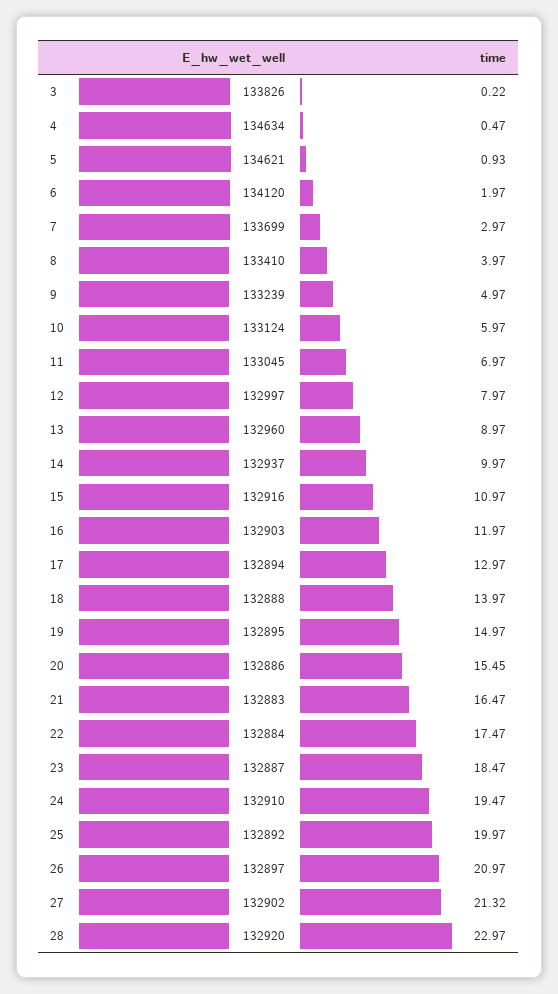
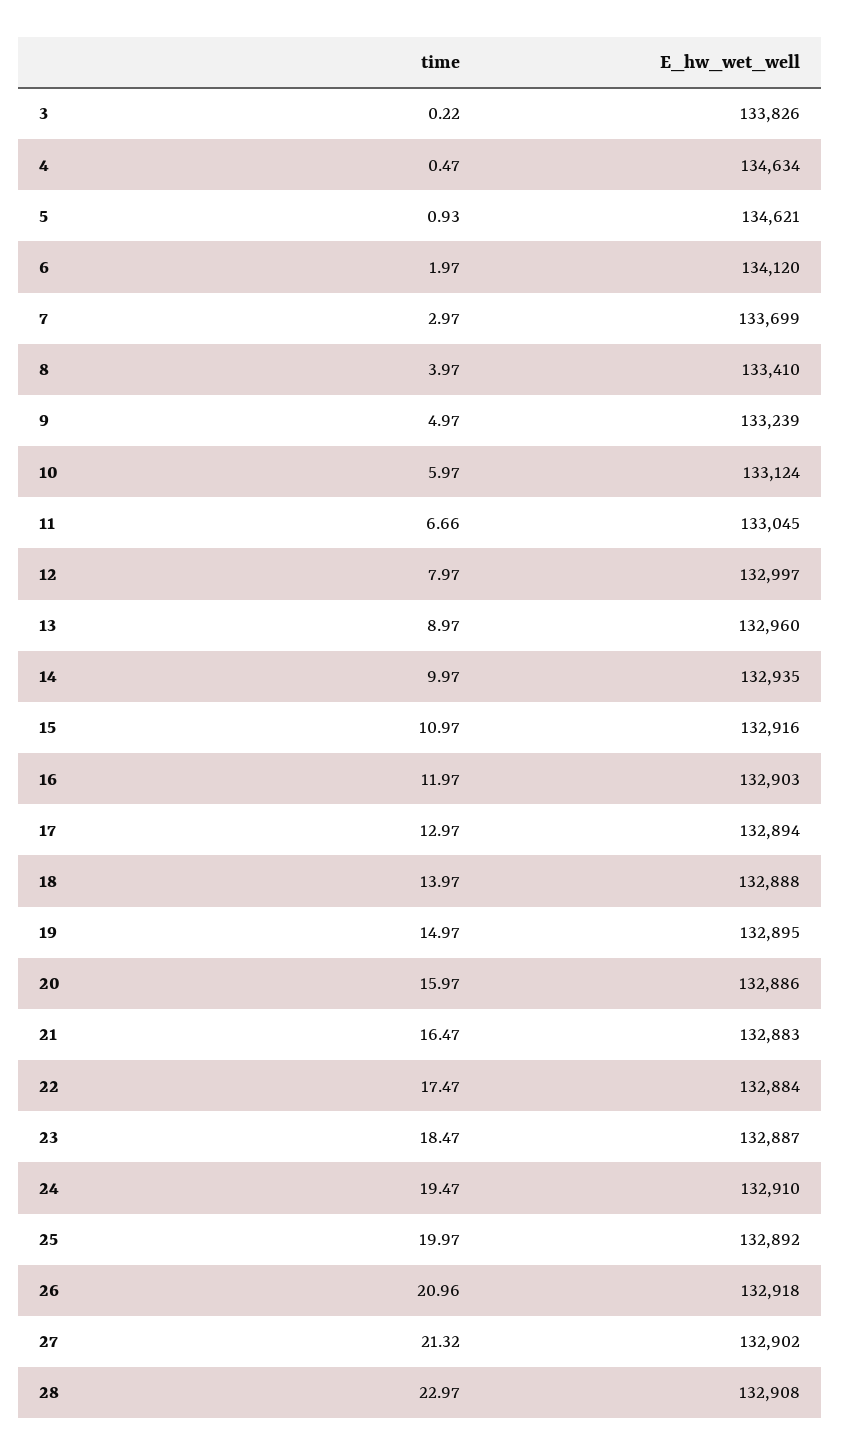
  {
    "E_hw_wet_well": {
      "3": 133826,
      "4": 134634,
      "5": 134621,
      "6": 134120,
      "7": 133699,
      "8": 133410,
      "9": 133239,
      "10": 133124,
      "11": 133045,
      "12": 132997,
      "13": 132960,
-     "14": 132937,
+     "14": 132935,
      "15": 132916,
      "16": 132903,
      "17": 132894,
      "18": 132888,
      "19": 132895,
      "20": 132886,
      "21": 132883,
      "22": 132884,
      "23": 132887,
      "24": 132910,
      "25": 132892,
-     "26": 132897,
+     "26": 132918,
      "27": 132902,
-     "28": 132920
+     "28": 132908
    },
    "time": {
      "3": 0.22,
      "4": 0.47,
      "5": 0.93,
      "6": 1.97,
      "7": 2.97,
      "8": 3.97,
      "9": 4.97,
      "10": 5.97,
-     "11": 6.97,
+     "11": 6.66,
      "12": 7.97,
      "13": 8.97,
      "14": 9.97,
      "15": 10.97,
      "16": 11.97,
      "17": 12.97,
      "18": 13.97,
      "19": 14.97,
-     "20": 15.45,
+     "20": 15.97,
      "21": 16.47,
      "22": 17.47,
      "23": 18.47,
      "24": 19.47,
      "25": 19.97,
-     "26": 20.97,
+     "26": 20.96,
      "27": 21.32,
      "28": 22.97
    }
  }

